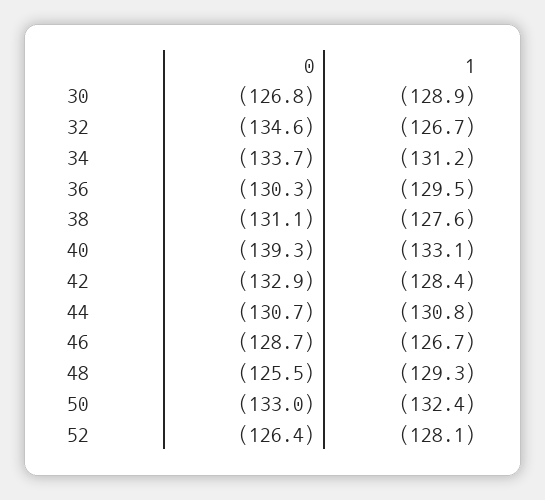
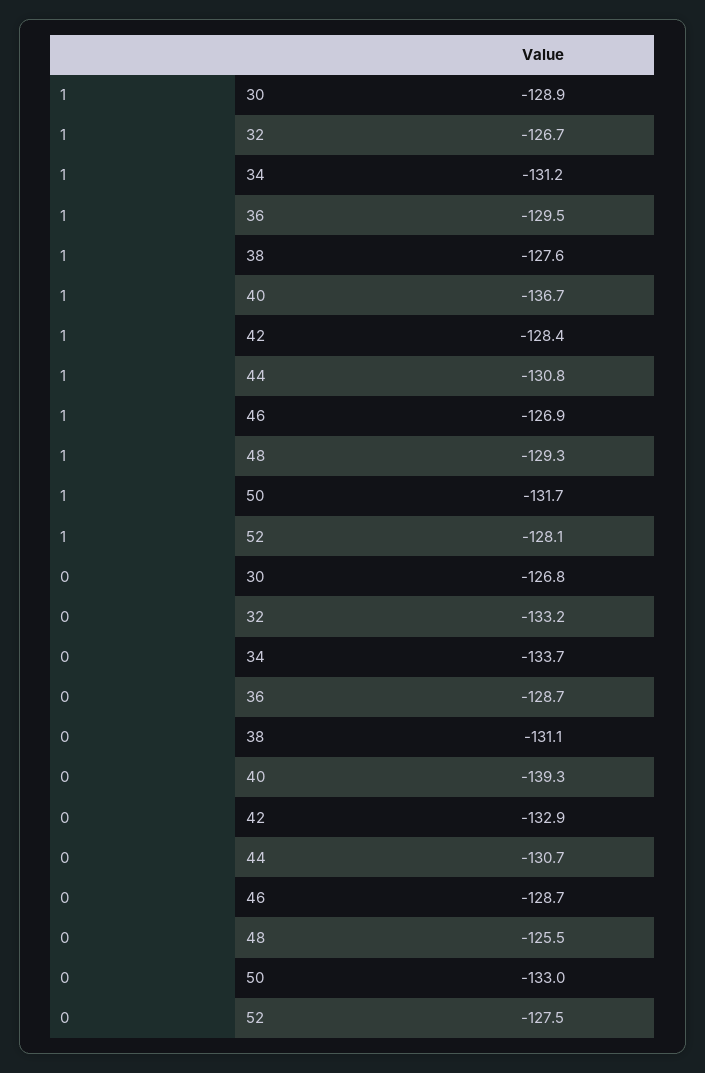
  {
    "0": {
      "30": -126.8,
-     "32": -134.6,
+     "32": -133.2,
      "34": -133.7,
-     "36": -130.3,
+     "36": -128.7,
      "38": -131.1,
      "40": -139.3,
      "42": -132.9,
      "44": -130.7,
      "46": -128.7,
      "48": -125.5,
      "50": -133,
-     "52": -126.4
+     "52": -127.5
    },
    "1": {
      "30": -128.9,
      "32": -126.7,
      "34": -131.2,
      "36": -129.5,
      "38": -127.6,
-     "40": -133.1,
+     "40": -136.7,
      "42": -128.4,
      "44": -130.8,
-     "46": -126.7,
+     "46": -126.9,
      "48": -129.3,
-     "50": -132.4,
+     "50": -131.7,
      "52": -128.1
    }
  }

